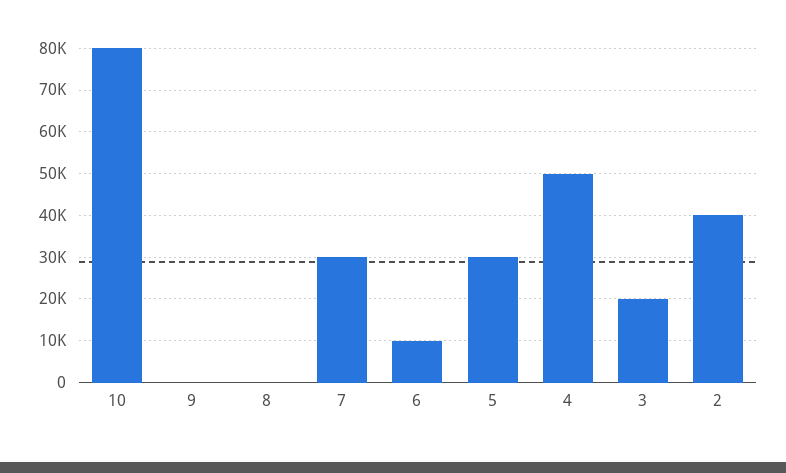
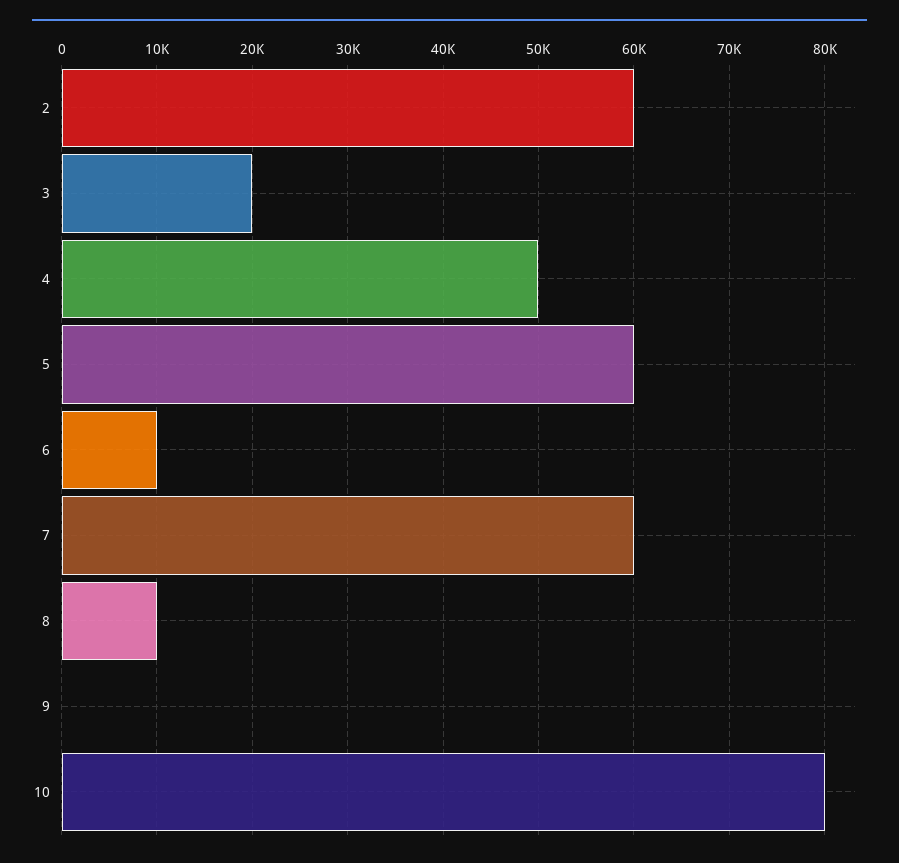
  {
    "10": 80000,
    "9": 0,
-   "8": 0,
+   "8": 10000,
-   "7": 30000,
+   "7": 60000,
    "6": 10000,
-   "5": 30000,
+   "5": 60000,
    "4": 50000,
    "3": 20000,
-   "2": 40000
+   "2": 60000
  }

